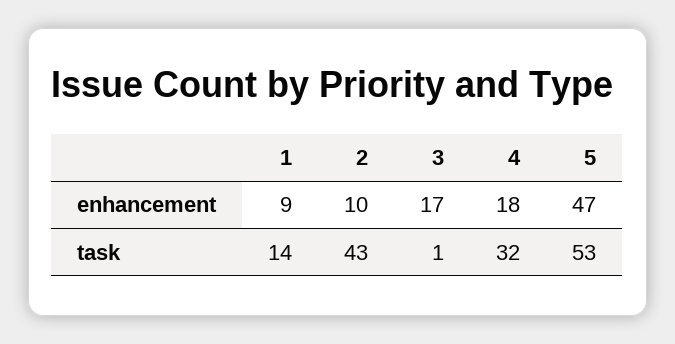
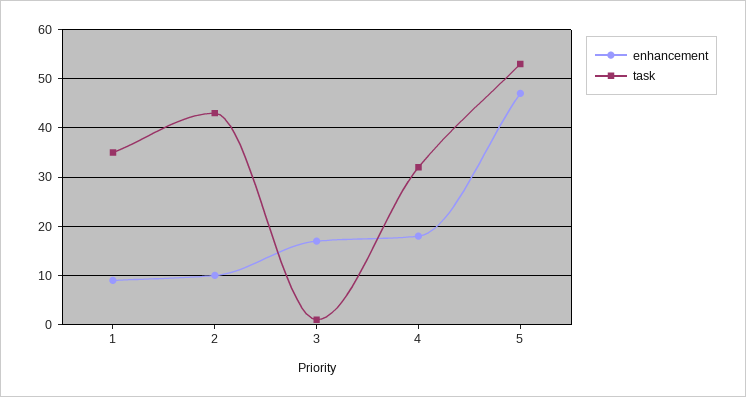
  {
    "enhancement": {
      "1": 9,
      "2": 10,
      "3": 17,
      "4": 18,
      "5": 47
    },
    "task": {
-     "1": 14,
+     "1": 35,
      "2": 43,
      "3": 1,
      "4": 32,
      "5": 53
    }
  }

